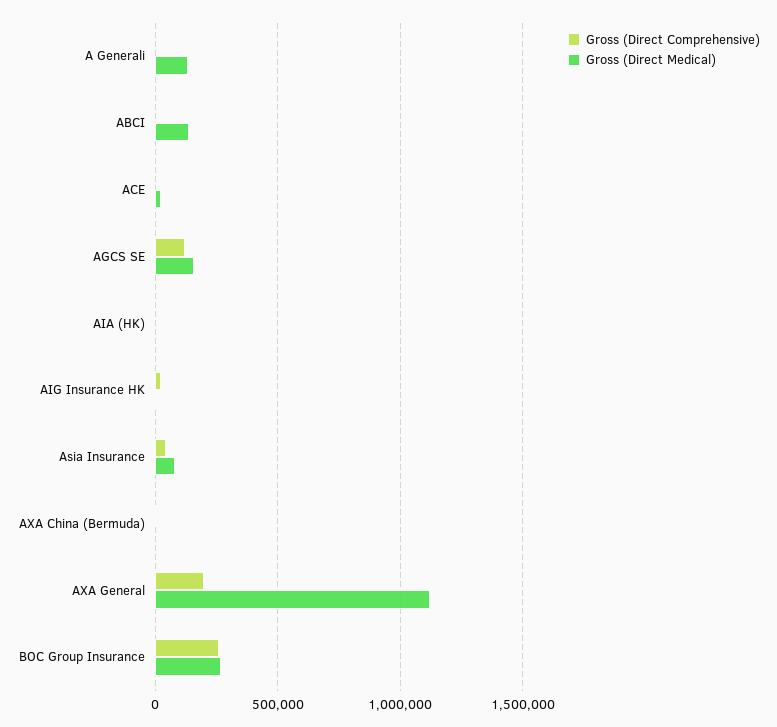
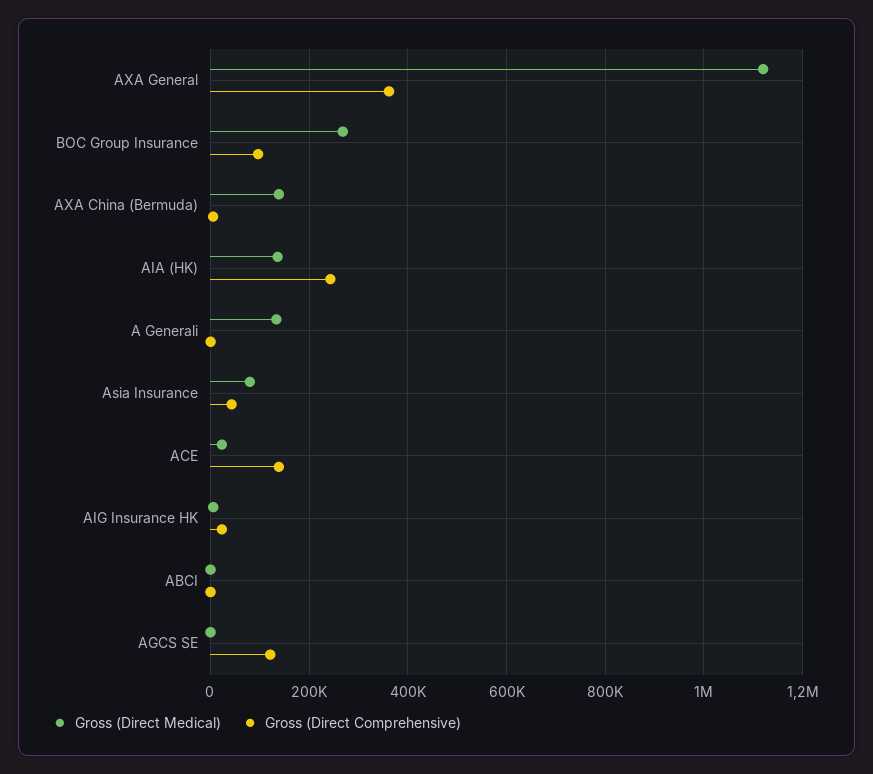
  {
    "Gross (Direct Comprehensive)": {
      "A Generali": 0,
      "ABCI": 0,
-     "ACE": 0,
+     "ACE": 140000,
      "AGCS SE": 120000,
-     "AIA (HK)": 0,
+     "AIA (HK)": 240000,
      "AIG Insurance HK": 20000,
      "Asia Insurance": 40000,
      "AXA China (Bermuda)": 0,
-     "AXA General": 200000,
+     "AXA General": 360000,
-     "BOC Group Insurance": 250000
+     "BOC Group Insurance": 100000
    },
    "Gross (Direct Medical)": {
      "A Generali": 140000,
-     "ABCI": 150000,
+     "ABCI": 0,
      "ACE": 20000,
-     "AGCS SE": 150000,
+     "AGCS SE": 0,
-     "AIA (HK)": 0,
+     "AIA (HK)": 140000,
      "AIG Insurance HK": 0,
      "Asia Insurance": 80000,
-     "AXA China (Bermuda)": 0,
+     "AXA China (Bermuda)": 140000,
      "AXA General": 1120000,
      "BOC Group Insurance": 260000
    }
  }

